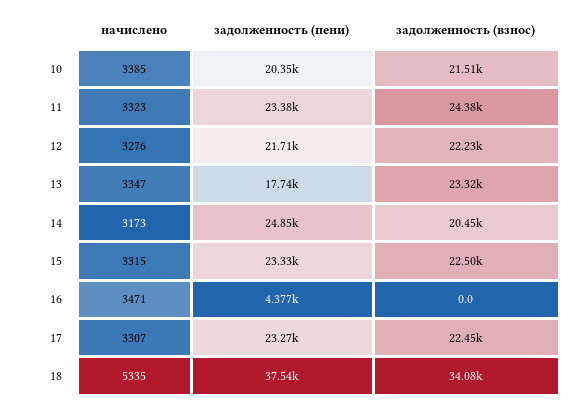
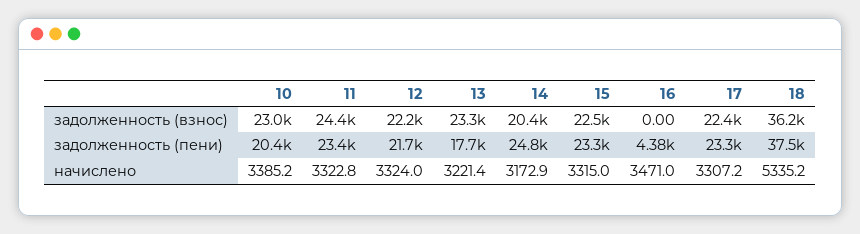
  {
    "начислено": {
      "10": 3385.2,
      "11": 3322.8,
-     "12": 3276,
+     "12": 3324,
-     "13": 3347,
+     "13": 3221.4,
      "14": 3172.9,
      "15": 3315,
      "16": 3471,
      "17": 3307.2,
      "18": 5335.2
    },
    "задолженность (пени)": {
      "10": 20350,
      "11": 23380,
      "12": 21710,
      "13": 17740,
      "14": 24850,
      "15": 23330,
      "16": 4377,
      "17": 23270,
      "18": 37540
    },
    "задолженность (взнос)": {
-     "10": 21510,
+     "10": 23000,
      "11": 24380,
      "12": 22230,
      "13": 23320,
      "14": 20450,
      "15": 22500,
      "16": 0,
      "17": 22450,
-     "18": 34080
+     "18": 36200
    }
  }

